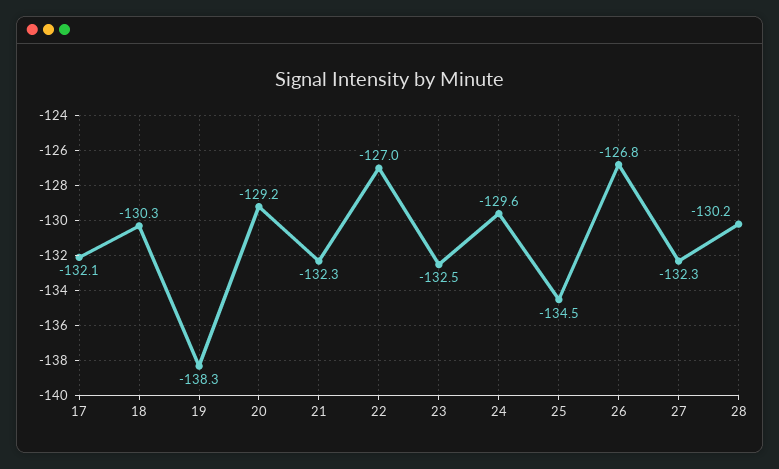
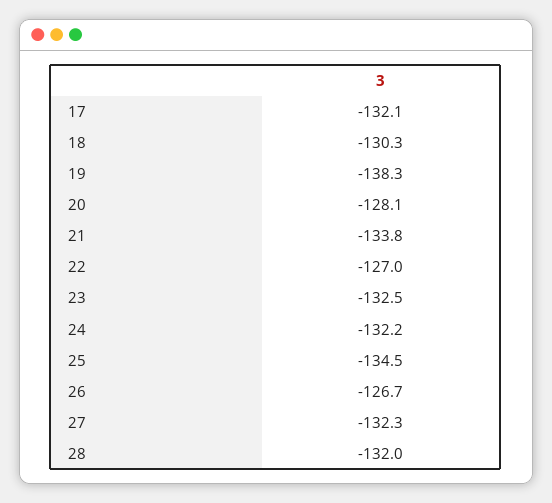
  {
    "17": -132.1,
    "18": -130.3,
    "19": -138.3,
-   "20": -129.2,
+   "20": -128.1,
-   "21": -132.3,
+   "21": -133.8,
    "22": -127,
    "23": -132.5,
-   "24": -129.6,
+   "24": -132.2,
    "25": -134.5,
-   "26": -126.8,
+   "26": -126.7,
    "27": -132.3,
-   "28": -130.2
+   "28": -132
  }

